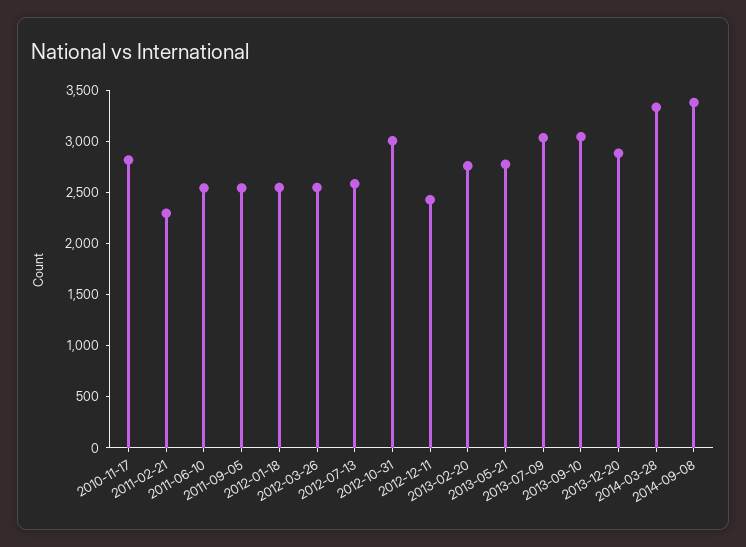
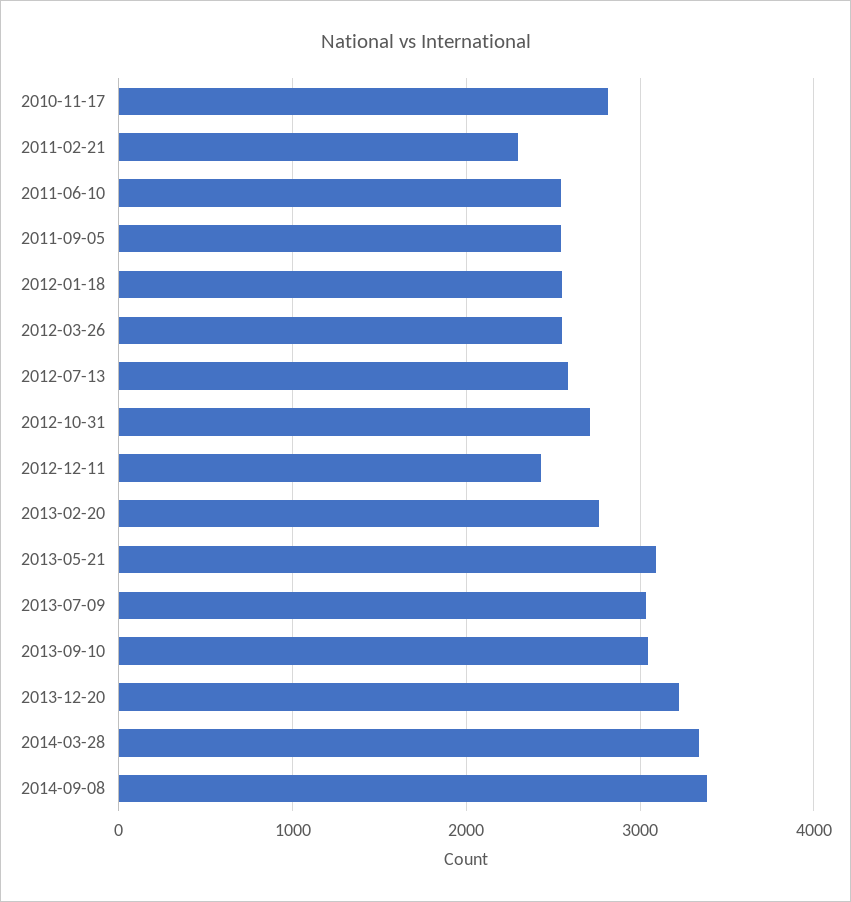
  {
    "2010-11-17": 2800,
    "2011-02-21": 2300,
    "2011-06-10": 2500,
    "2011-09-05": 2500,
    "2012-01-18": 2600,
    "2012-03-26": 2500,
    "2012-07-13": 2600,
-   "2012-10-31": 3000,
+   "2012-10-31": 2700,
    "2012-12-11": 2400,
    "2013-02-20": 2800,
-   "2013-05-21": 2800,
+   "2013-05-21": 3100,
    "2013-07-09": 3000,
    "2013-09-10": 3000,
-   "2013-12-20": 2900,
+   "2013-12-20": 3200,
    "2014-03-28": 3300,
    "2014-09-08": 3400
  }

